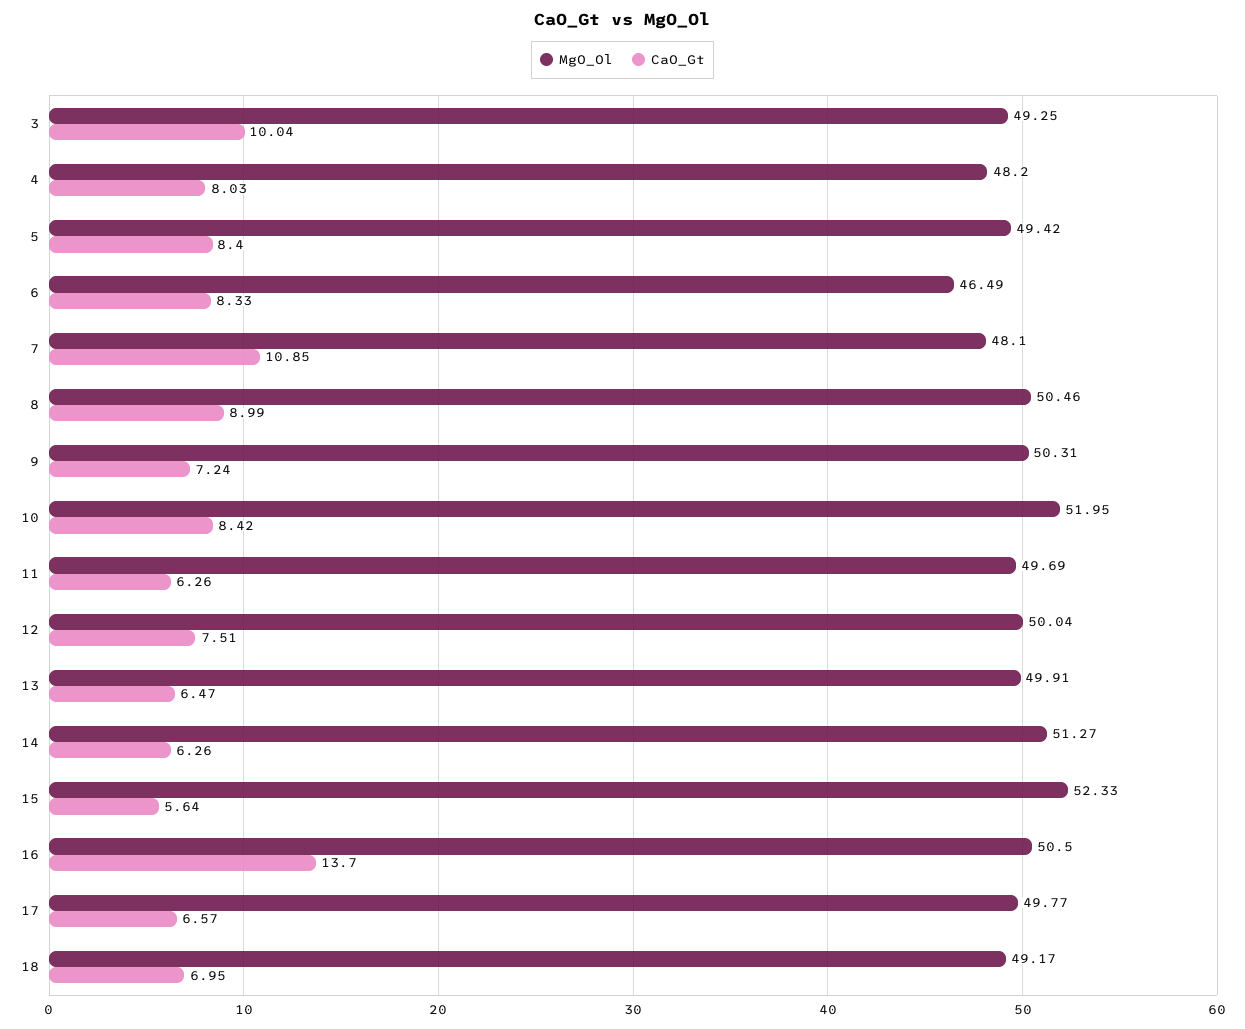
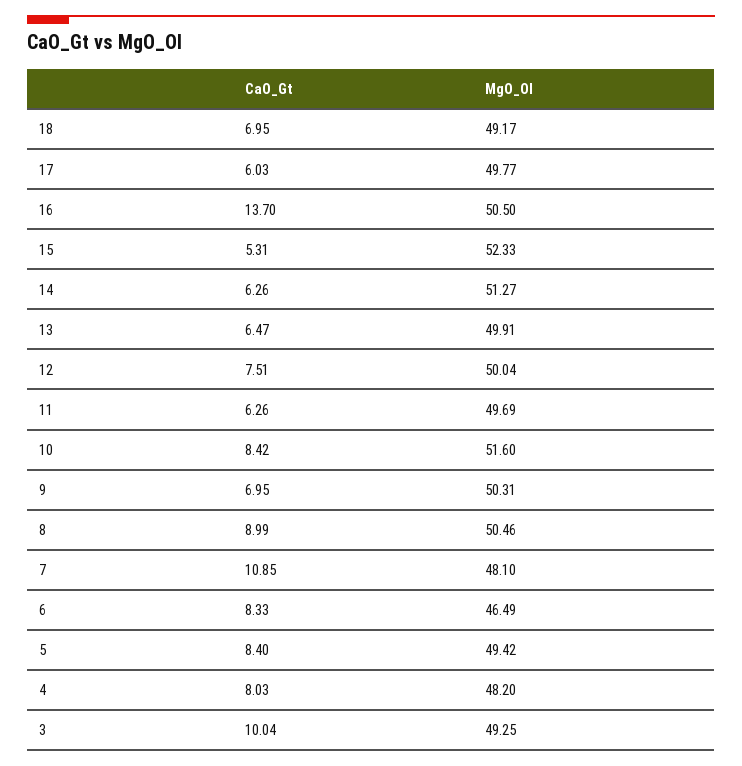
  {
    "MgO_Ol": {
      "3": 49.25,
      "4": 48.2,
      "5": 49.42,
      "6": 46.49,
      "7": 48.1,
      "8": 50.46,
      "9": 50.31,
-     "10": 51.95,
+     "10": 51.6,
      "11": 49.69,
      "12": 50.04,
      "13": 49.91,
      "14": 51.27,
      "15": 52.33,
      "16": 50.5,
      "17": 49.77,
      "18": 49.17
    },
    "CaO_Gt": {
      "3": 10.04,
      "4": 8.03,
      "5": 8.4,
      "6": 8.33,
      "7": 10.85,
      "8": 8.99,
-     "9": 7.24,
+     "9": 6.95,
      "10": 8.42,
      "11": 6.26,
      "12": 7.51,
      "13": 6.47,
      "14": 6.26,
-     "15": 5.64,
+     "15": 5.31,
      "16": 13.7,
-     "17": 6.57,
+     "17": 6.03,
      "18": 6.95
    }
  }

